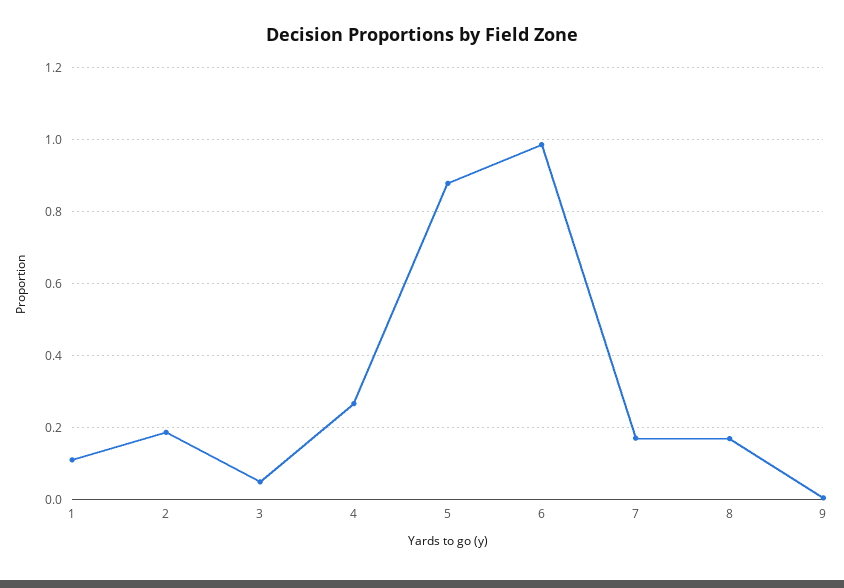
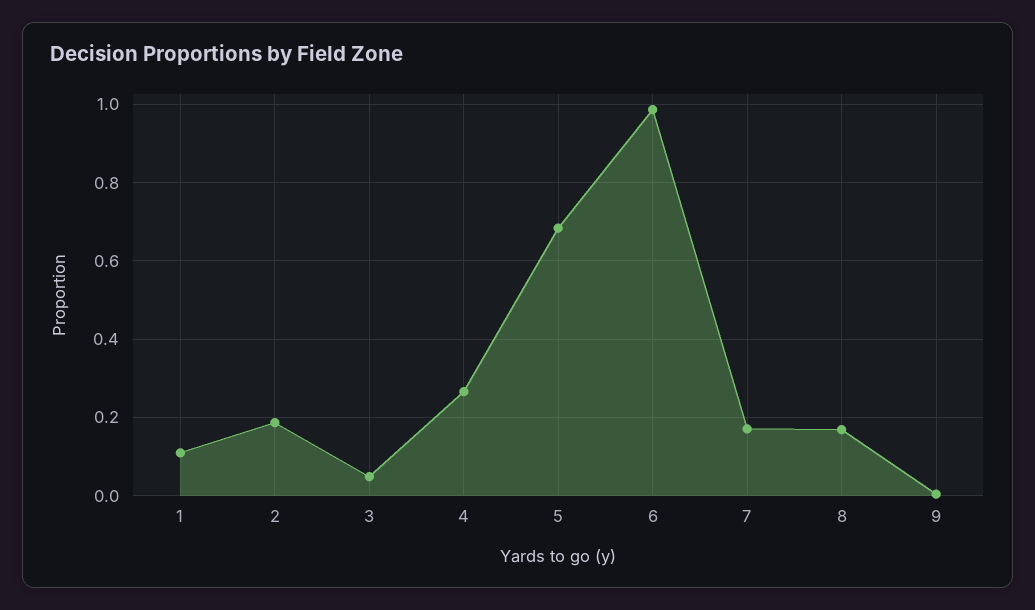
  {
    "1": 0.1,
    "2": 0.18,
    "3": 0.04,
    "4": 0.26,
-   "5": 0.88,
+   "5": 0.68,
    "6": 0.98,
    "7": 0.18,
    "8": 0.16,
    "9": 0
  }

